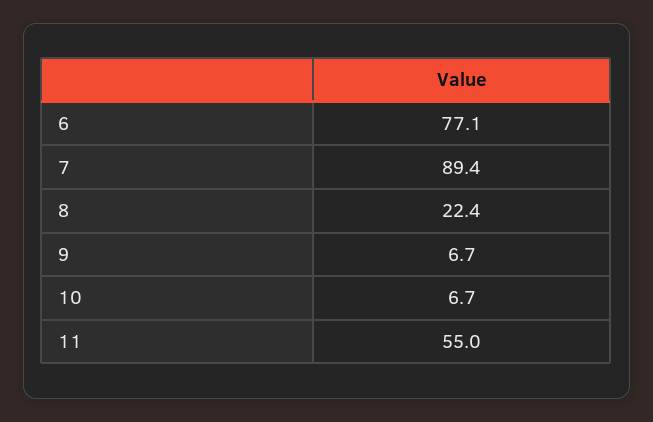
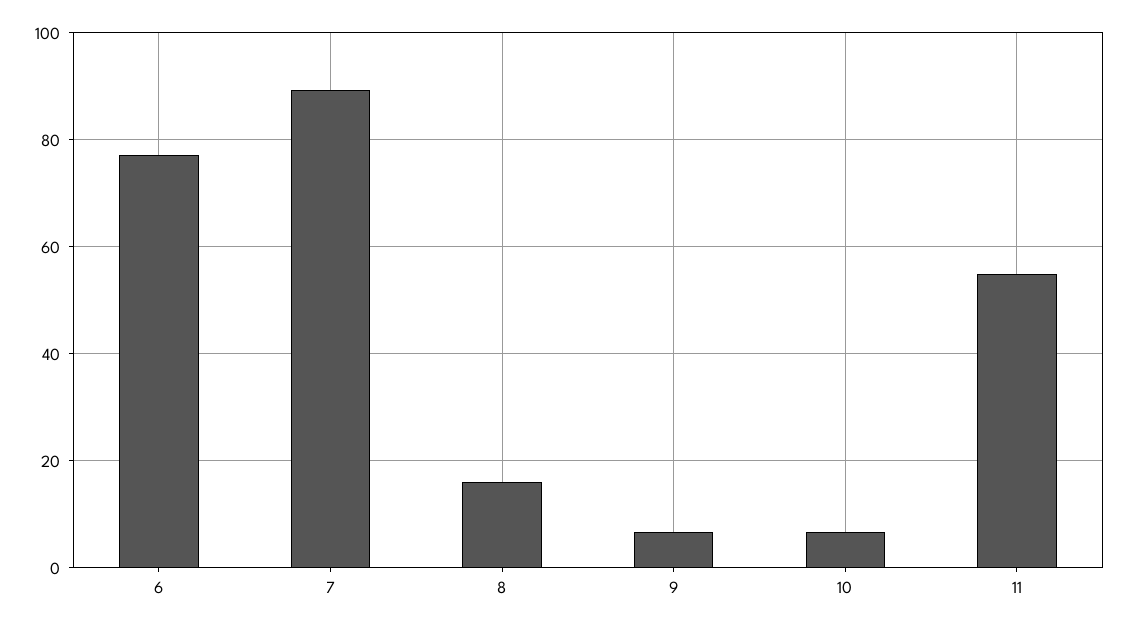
  {
    "6": 77.1,
    "7": 89.4,
-   "8": 22.4,
+   "8": 16,
    "9": 6.7,
    "10": 6.7,
    "11": 55
  }

